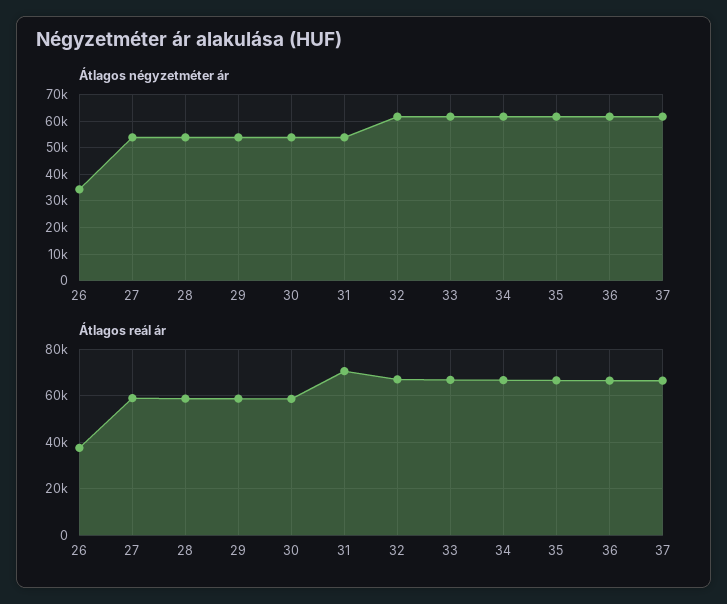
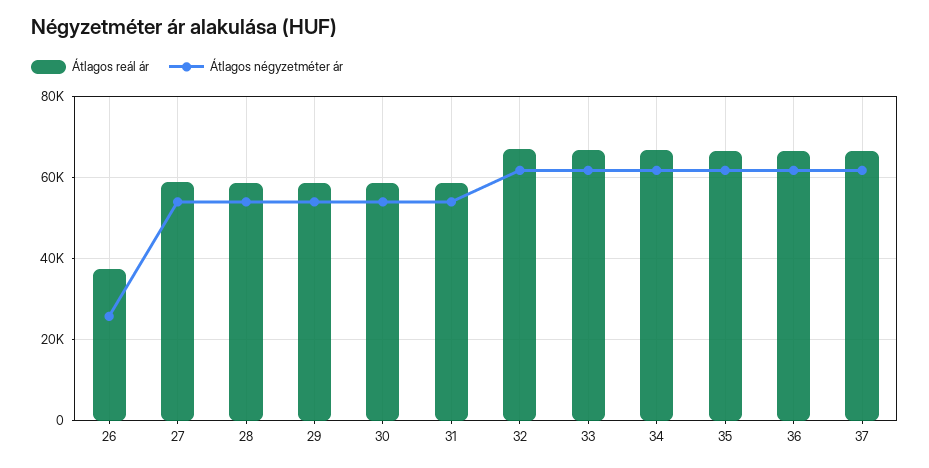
  {
    "Átlagos négyzetméter ár": {
-     "26": 35000,
+     "26": 26000,
      "27": 54000,
      "28": 54000,
      "29": 54000,
      "30": 54000,
      "31": 54000,
      "32": 62000,
      "33": 62000,
      "34": 62000,
      "35": 62000,
      "36": 62000,
      "37": 62000
    },
    "Átlagos reál ár": {
      "26": 38000,
      "27": 58000,
      "28": 58000,
      "29": 58000,
      "30": 58000,
-     "31": 70000,
+     "31": 58000,
      "32": 66000,
      "33": 66000,
      "34": 66000,
      "35": 66000,
      "36": 66000,
      "37": 66000
    }
  }

